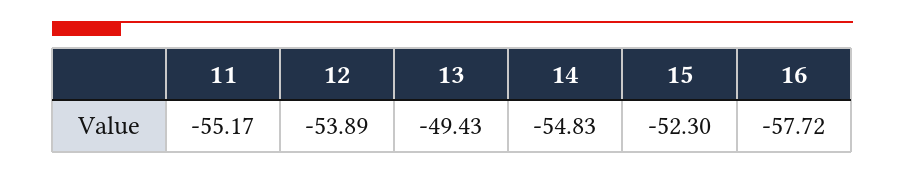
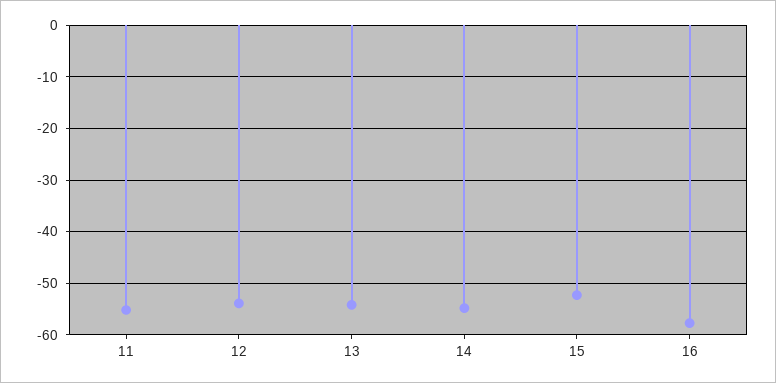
  {
    "11": -55.17,
    "12": -53.89,
-   "13": -49.43,
+   "13": -54,
    "14": -54.83,
    "15": -52.3,
    "16": -57.72
  }

